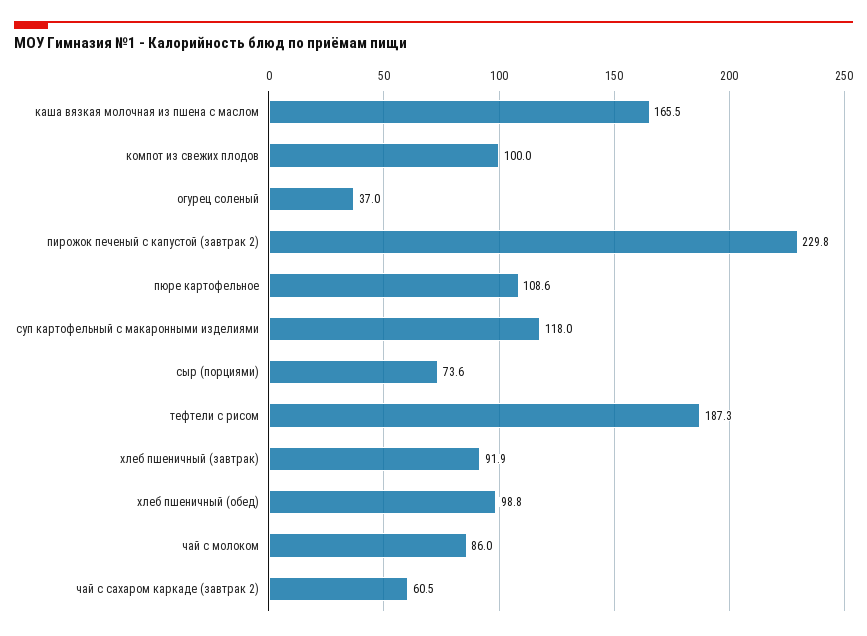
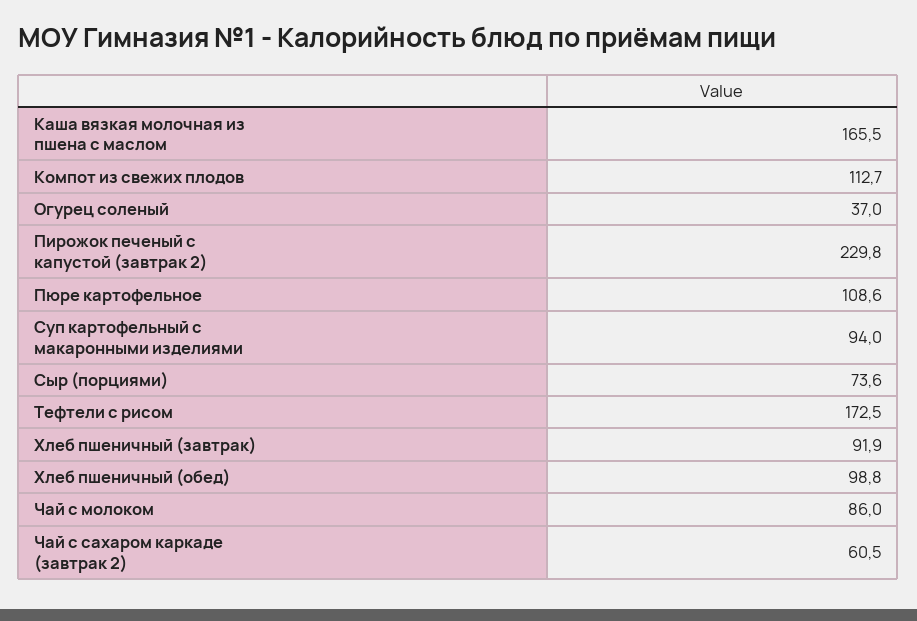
  {
    "каша вязкая молочная из пшена с маслом": 165.5,
-   "компот из свежих плодов": 100,
+   "компот из свежих плодов": 112.7,
    "огурец соленый": 37,
    "пирожок печеный с капустой (завтрак 2)": 229.8,
    "пюре картофельное": 108.6,
-   "суп картофельный с макаронными изделиями": 118,
+   "суп картофельный с макаронными изделиями": 94,
    "сыр (порциями)": 73.6,
-   "тефтели с рисом": 187.3,
+   "тефтели с рисом": 172.5,
    "хлеб пшеничный (завтрак)": 91.9,
    "хлеб пшеничный (обед)": 98.8,
    "чай с молоком": 86,
    "чай с сахаром каркаде (завтрак 2)": 60.5
  }

